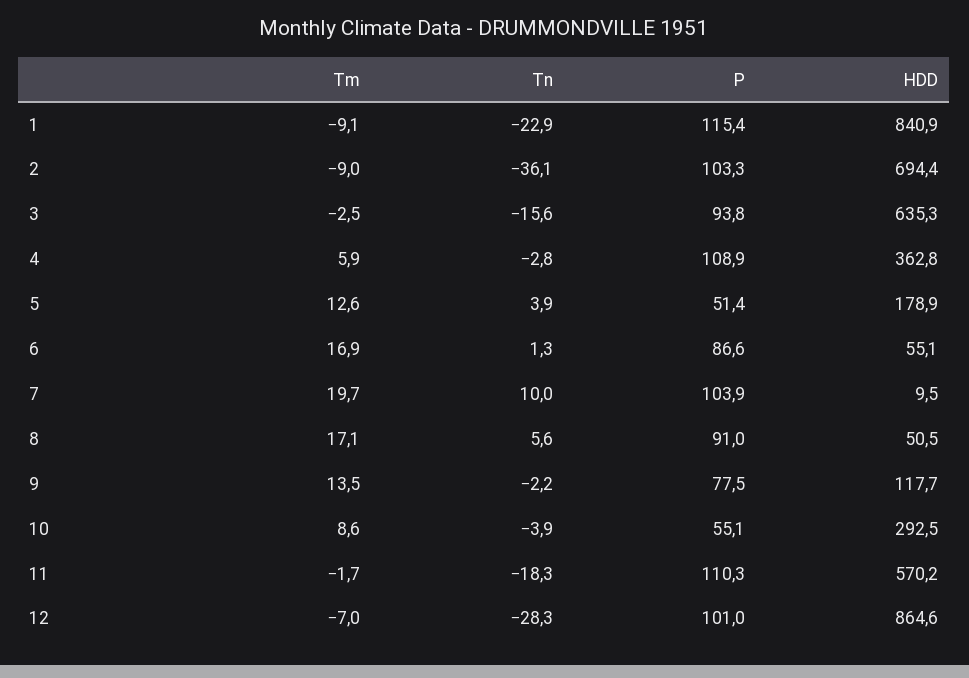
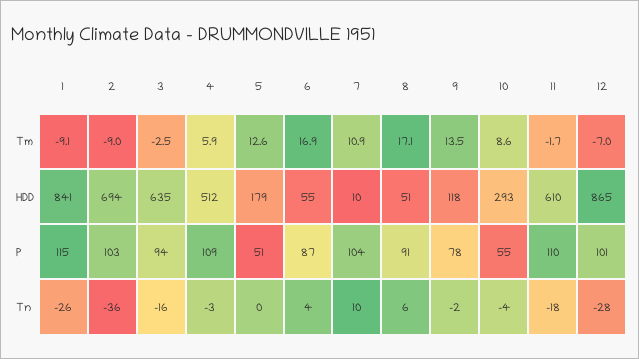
  {
    "Tm": {
      "1": -9.1,
      "2": -9,
      "3": -2.5,
      "4": 5.9,
      "5": 12.6,
      "6": 16.9,
-     "7": 19.7,
+     "7": 10.9,
      "8": 17.1,
      "9": 13.5,
      "10": 8.6,
      "11": -1.7,
      "12": -7
    },
    "Tn": {
-     "1": -22.9,
+     "1": -26,
      "2": -36.1,
      "3": -15.6,
      "4": -2.8,
-     "5": 3.9,
+     "5": 0,
-     "6": 1.3,
+     "6": 4,
      "7": 10,
      "8": 5.6,
      "9": -2.2,
      "10": -3.9,
      "11": -18.3,
      "12": -28.3
    },
    "P": {
      "1": 115.4,
      "2": 103.3,
      "3": 93.8,
      "4": 108.9,
      "5": 51.4,
      "6": 86.6,
      "7": 103.9,
      "8": 91,
      "9": 77.5,
      "10": 55.1,
      "11": 110.3,
      "12": 101
    },
    "HDD": {
      "1": 840.9,
      "2": 694.4,
      "3": 635.3,
-     "4": 362.8,
+     "4": 512,
      "5": 178.9,
      "6": 55.1,
      "7": 9.5,
      "8": 50.5,
      "9": 117.7,
      "10": 292.5,
-     "11": 570.2,
+     "11": 610,
      "12": 864.6
    }
  }

